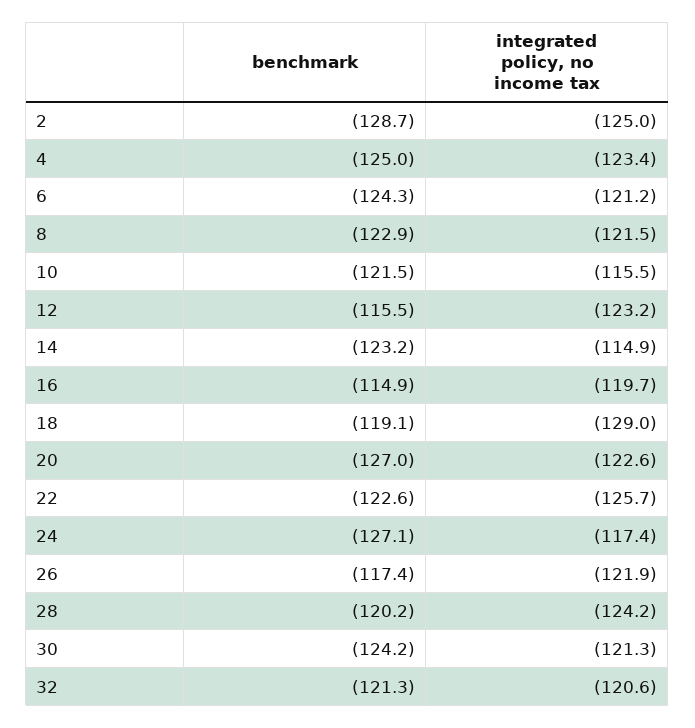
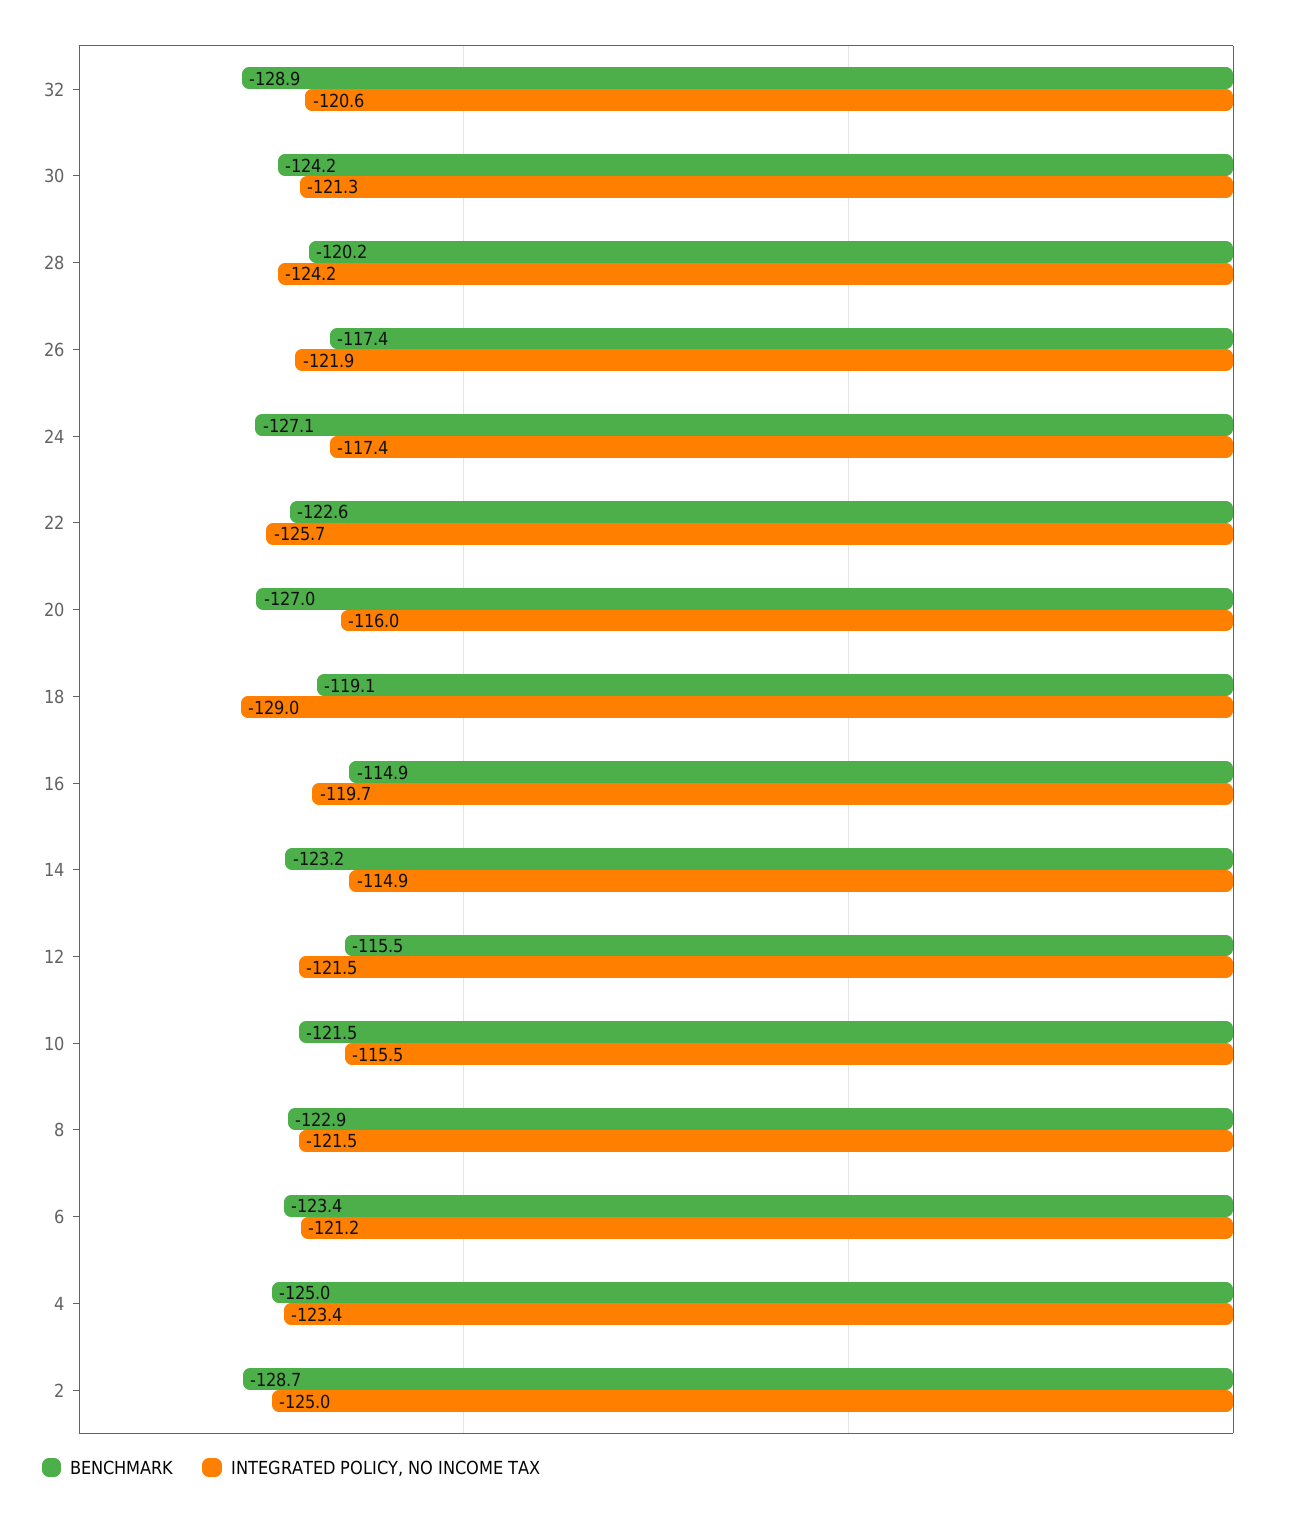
  {
    "benchmark": {
      "2": -128.7,
      "4": -125,
-     "6": -124.3,
+     "6": -123.4,
      "8": -122.9,
      "10": -121.5,
      "12": -115.5,
      "14": -123.2,
      "16": -114.9,
      "18": -119.1,
      "20": -127,
      "22": -122.6,
      "24": -127.1,
      "26": -117.4,
      "28": -120.2,
      "30": -124.2,
-     "32": -121.3
+     "32": -128.9
    },
    "integrated policy, no income tax": {
      "2": -125,
      "4": -123.4,
      "6": -121.2,
      "8": -121.5,
      "10": -115.5,
-     "12": -123.2,
+     "12": -121.5,
      "14": -114.9,
      "16": -119.7,
      "18": -129,
-     "20": -122.6,
+     "20": -116,
      "22": -125.7,
      "24": -117.4,
      "26": -121.9,
      "28": -124.2,
      "30": -121.3,
      "32": -120.6
    }
  }

